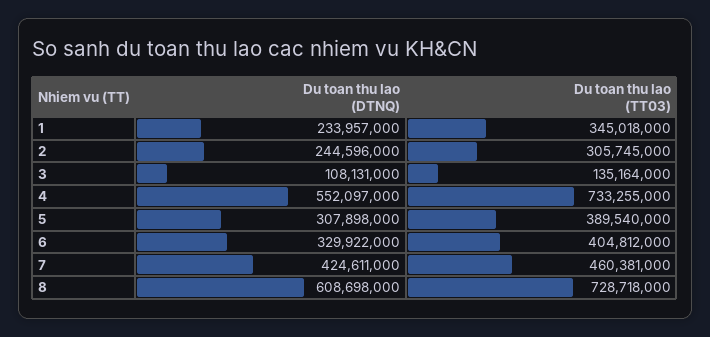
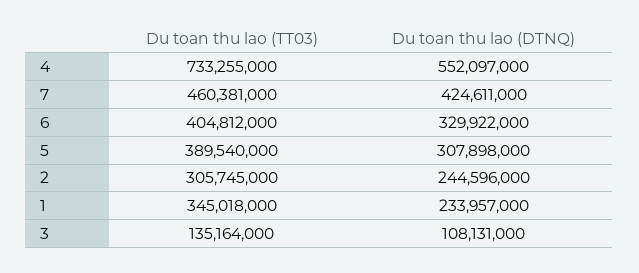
  {
    "Du toan thu lao (DTNQ)": {
      "1": 233957000,
      "2": 244596000,
      "3": 108131000,
      "4": 552097000,
      "5": 307898000,
      "6": 329922000,
-     "7": 424611000,
+     "7": 424611000
-     "8": 608698000
    },
    "Du toan thu lao (TT03)": {
      "1": 345018000,
      "2": 305745000,
      "3": 135164000,
      "4": 733255000,
      "5": 389540000,
      "6": 404812000,
-     "7": 460381000,
+     "7": 460381000
-     "8": 728718000
    }
  }

